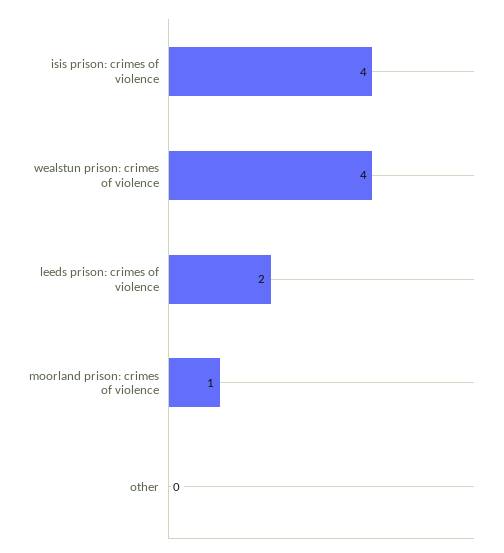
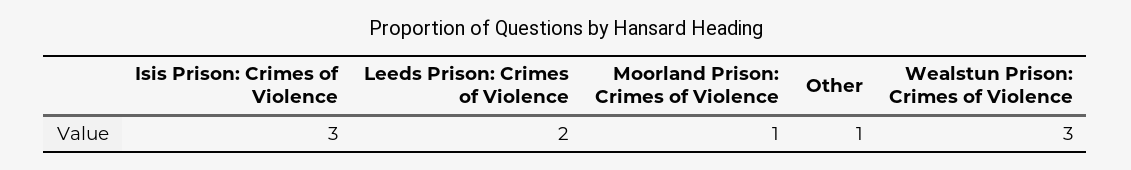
  {
-   "isis prison: crimes of violence": 4,
+   "isis prison: crimes of violence": 3,
-   "wealstun prison: crimes of violence": 4,
+   "wealstun prison: crimes of violence": 3,
    "leeds prison: crimes of violence": 2,
    "moorland prison: crimes of violence": 1,
-   "other": 0
+   "other": 1
  }

